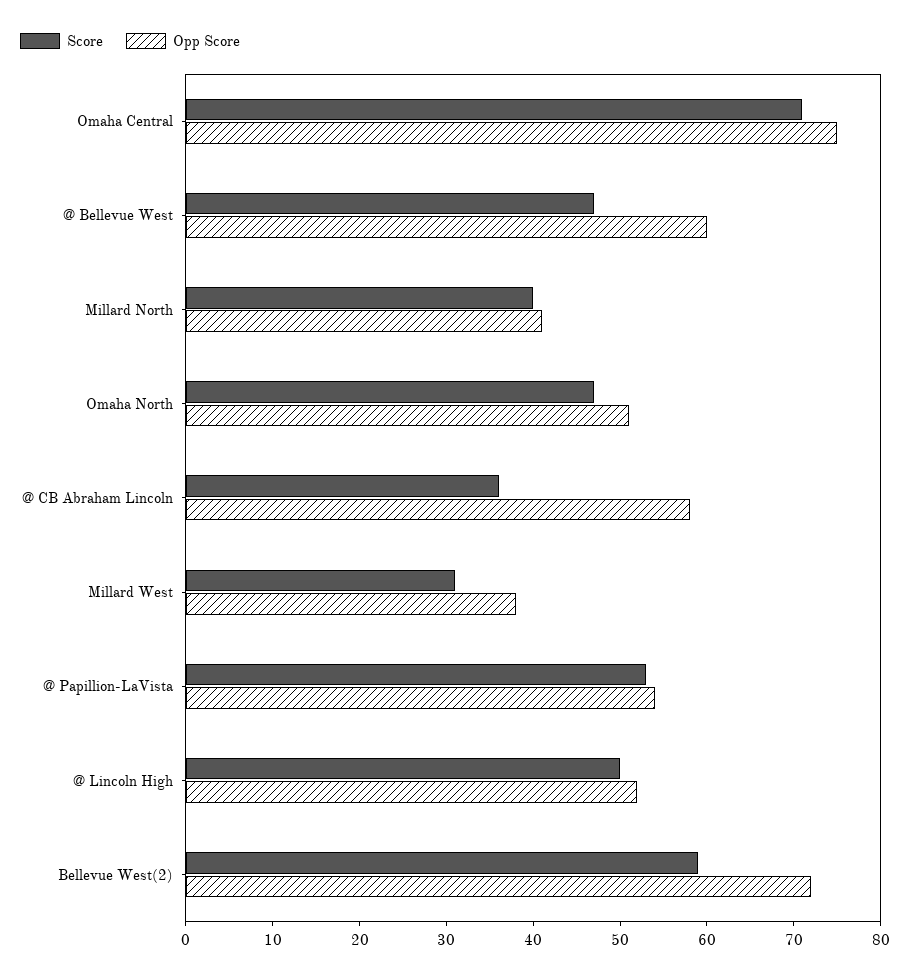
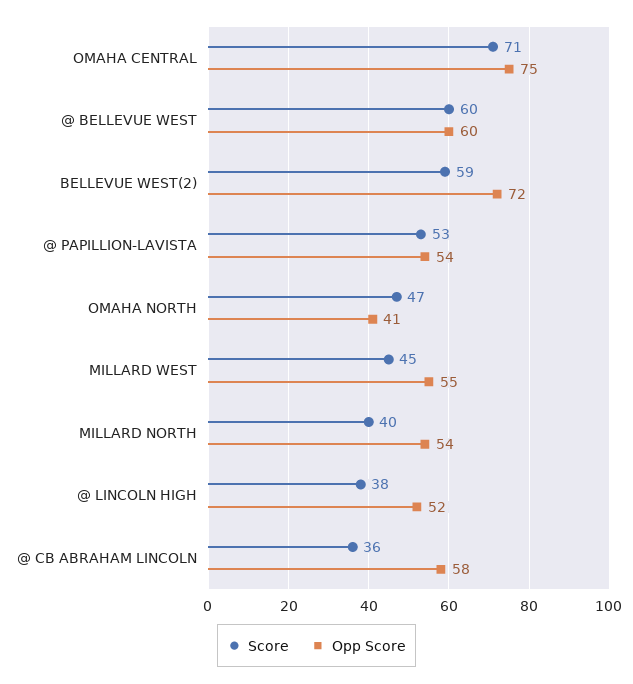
  {
    "Score": {
      "Omaha Central": 71,
-     "@ Bellevue West": 47,
+     "@ Bellevue West": 60,
      "Millard North": 40,
      "Omaha North": 47,
      "@ CB Abraham Lincoln": 36,
-     "Millard West": 31,
+     "Millard West": 45,
      "@ Papillion-LaVista": 53,
-     "@ Lincoln High": 50,
+     "@ Lincoln High": 38,
      "Bellevue West(2)": 59
    },
    "Opp Score": {
      "Omaha Central": 75,
      "@ Bellevue West": 60,
-     "Millard North": 41,
+     "Millard North": 54,
-     "Omaha North": 51,
+     "Omaha North": 41,
      "@ CB Abraham Lincoln": 58,
-     "Millard West": 38,
+     "Millard West": 55,
      "@ Papillion-LaVista": 54,
      "@ Lincoln High": 52,
      "Bellevue West(2)": 72
    }
  }

